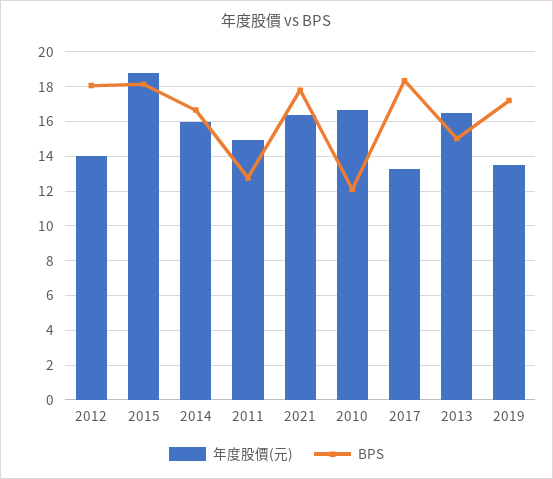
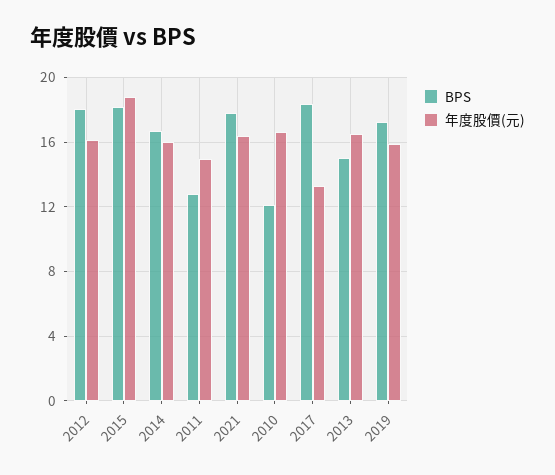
  {
    "年度股價(元)": {
-     "2012": 14,
+     "2012": 16,
      "2015": 19,
      "2014": 16,
      "2011": 15,
      "2021": 16.5,
      "2010": 16.5,
      "2017": 13.5,
      "2013": 16.5,
-     "2019": 13.5
+     "2019": 16
    },
    "BPS": {
      "2012": 18,
      "2015": 18,
      "2014": 16.5,
      "2011": 13,
      "2021": 18,
      "2010": 12,
      "2017": 18.5,
      "2013": 15,
      "2019": 17
    }
  }

